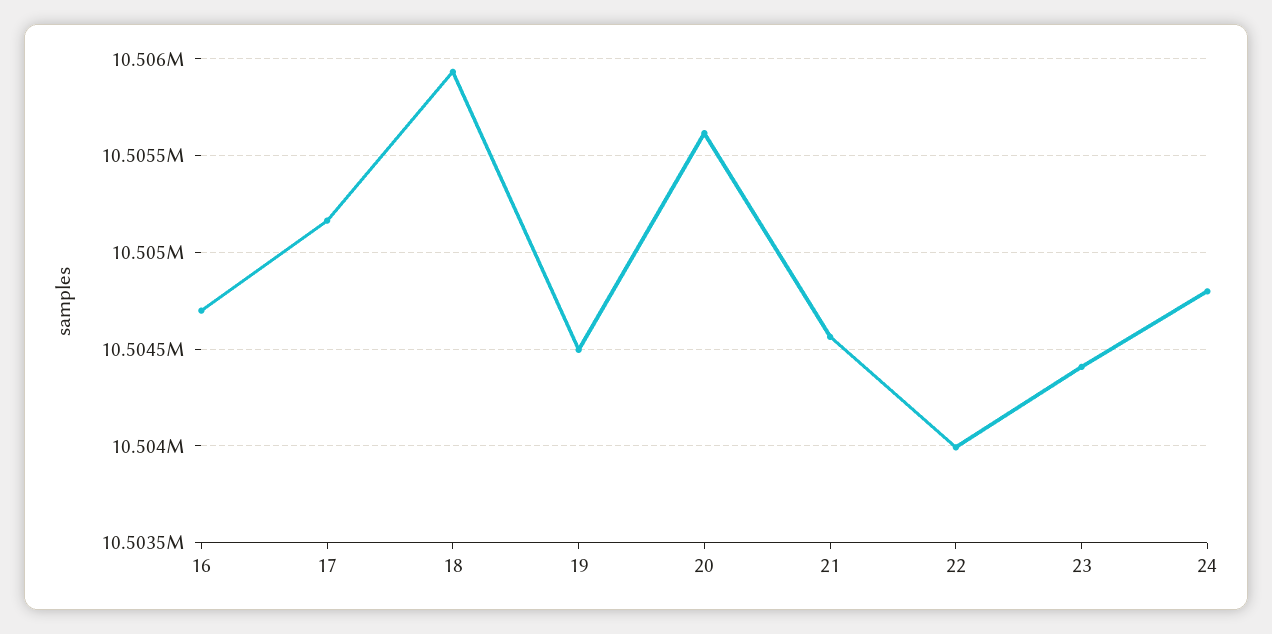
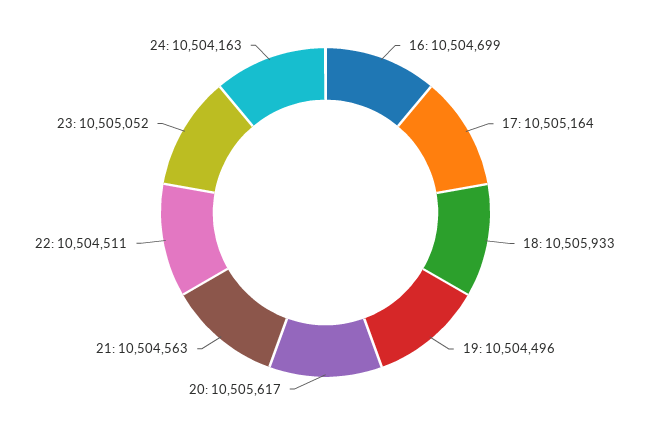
  {
    "16": 10504699,
    "17": 10505164,
    "18": 10505933,
    "19": 10504496,
    "20": 10505617,
    "21": 10504563,
-   "22": 10504000,
+   "22": 10504511,
-   "23": 10504400,
+   "23": 10505052,
-   "24": 10504800
+   "24": 10504163
  }

